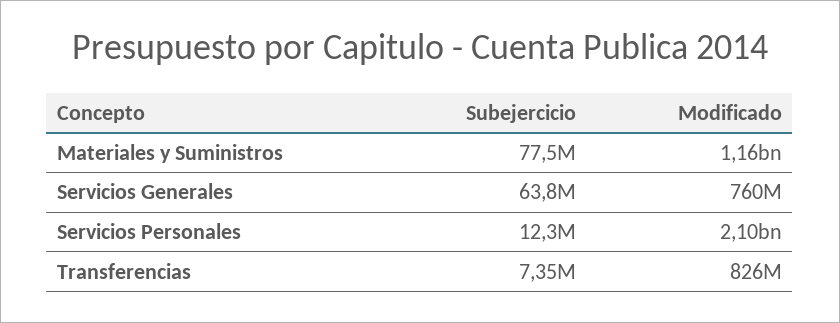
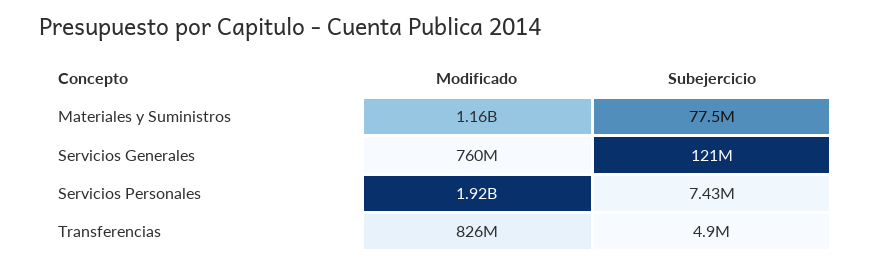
  {
    "Subejercicio": {
      "Materiales y Suministros": 77500000,
-     "Servicios Generales": 63800000,
+     "Servicios Generales": 121000000,
-     "Servicios Personales": 12300000,
+     "Servicios Personales": 7430000,
-     "Transferencias": 7350000
+     "Transferencias": 4900000
    },
    "Modificado": {
      "Materiales y Suministros": 1160000000,
      "Servicios Generales": 760000000,
-     "Servicios Personales": 2100000000,
+     "Servicios Personales": 1920000000,
      "Transferencias": 826000000
    }
  }

